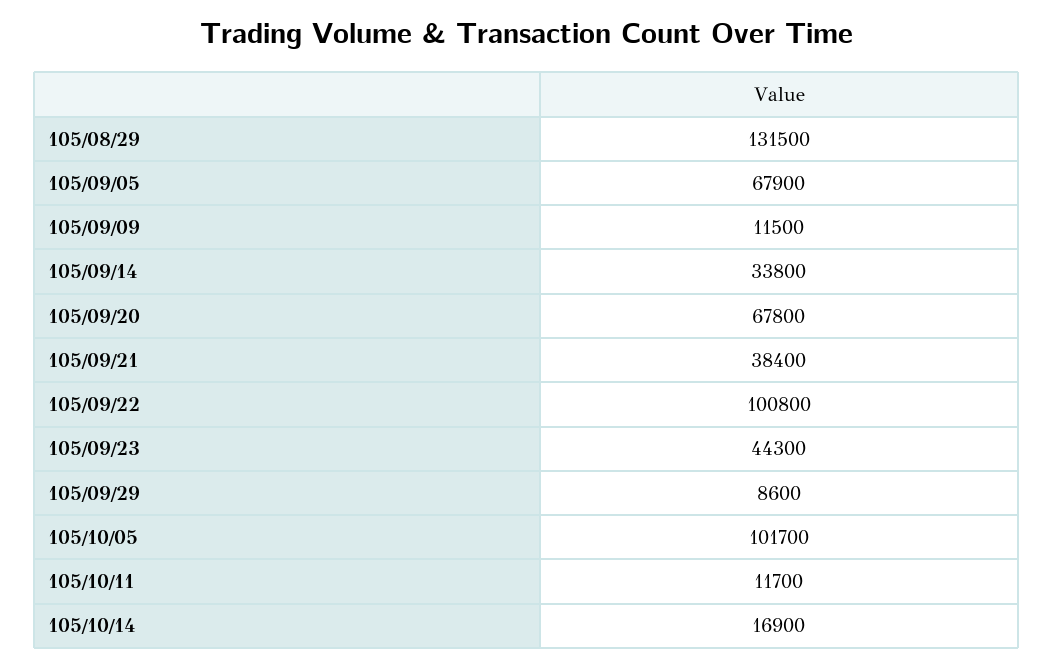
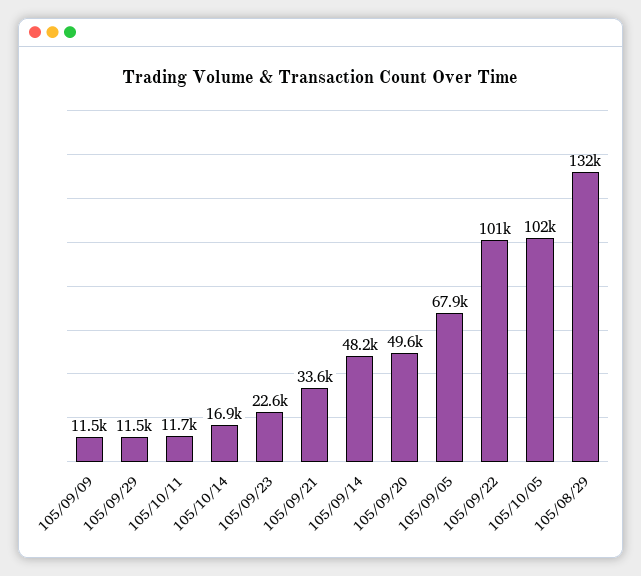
  {
    "105/08/29": 131500,
    "105/09/05": 67900,
    "105/09/09": 11500,
-   "105/09/14": 33800,
+   "105/09/14": 48200,
-   "105/09/20": 67800,
+   "105/09/20": 49600,
-   "105/09/21": 38400,
+   "105/09/21": 33600,
    "105/09/22": 100800,
-   "105/09/23": 44300,
+   "105/09/23": 22600,
-   "105/09/29": 8600,
+   "105/09/29": 11500,
    "105/10/05": 101700,
    "105/10/11": 11700,
    "105/10/14": 16900
  }

